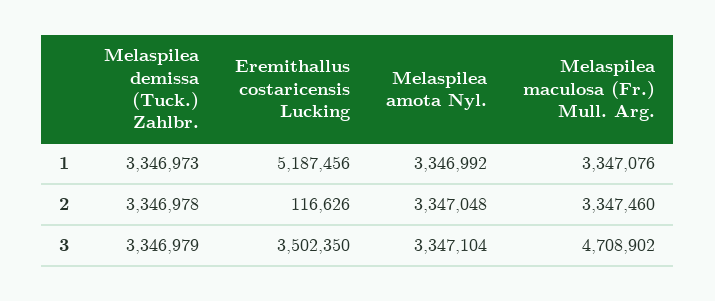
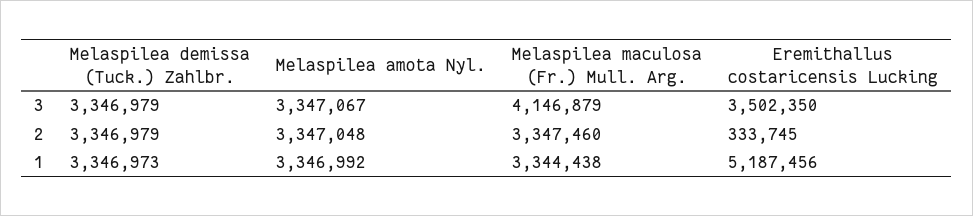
  {
    "Melaspilea demissa (Tuck.) Zahlbr.": {
      "1": 3346973,
-     "2": 3346978,
+     "2": 3346979,
      "3": 3346979
    },
    "Eremithallus costaricensis Lucking": {
      "1": 5187456,
-     "2": 116626,
+     "2": 333745,
      "3": 3502350
    },
    "Melaspilea amota Nyl.": {
      "1": 3346992,
      "2": 3347048,
-     "3": 3347104
+     "3": 3347067
    },
    "Melaspilea maculosa (Fr.) Mull. Arg.": {
-     "1": 3347076,
+     "1": 3344438,
      "2": 3347460,
-     "3": 4708902
+     "3": 4146879
    }
  }

